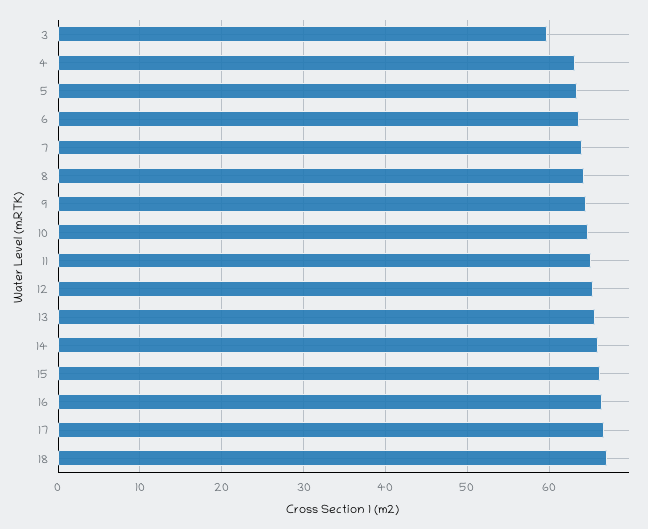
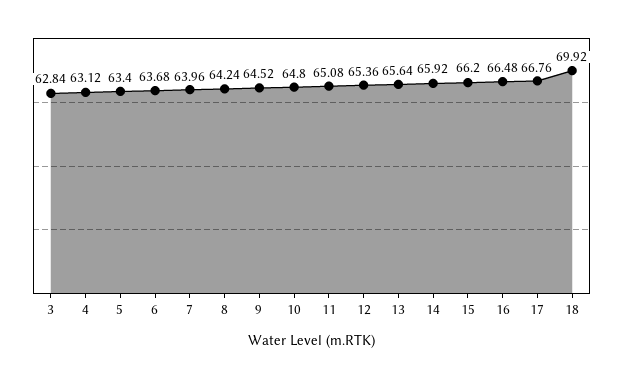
  {
-   "3": 60,
+   "3": 62.84,
    "4": 63.12,
    "5": 63.4,
    "6": 63.68,
    "7": 63.96,
    "8": 64.24,
    "9": 64.52,
    "10": 64.8,
    "11": 65.08,
    "12": 65.36,
    "13": 65.64,
    "14": 65.92,
    "15": 66.2,
    "16": 66.48,
    "17": 66.76,
-   "18": 67
+   "18": 69.92
  }

